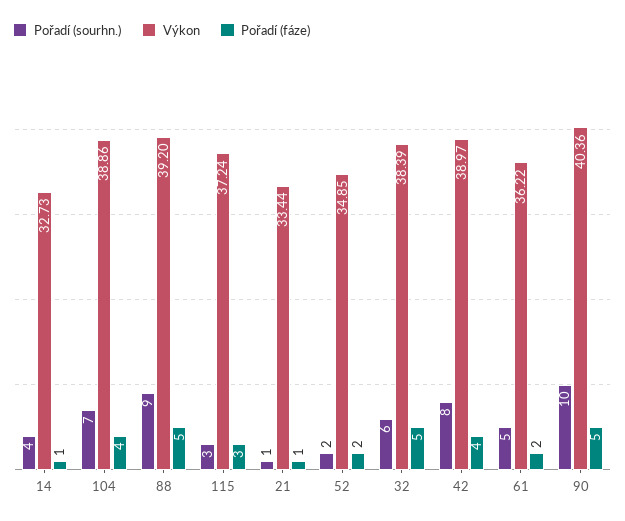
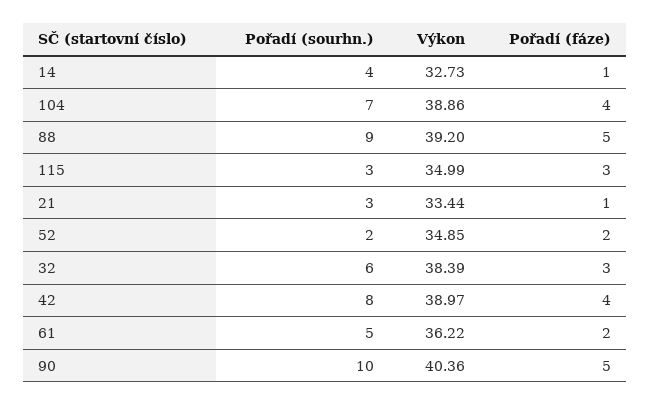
  {
    "Pořadí (sourhn.)": {
      "14": 4,
      "104": 7,
      "88": 9,
      "115": 3,
-     "21": 1,
+     "21": 3,
      "52": 2,
      "32": 6,
      "42": 8,
      "61": 5,
      "90": 10
    },
    "Výkon": {
      "14": 32.73,
      "104": 38.86,
      "88": 39.2,
-     "115": 37.24,
+     "115": 34.99,
      "21": 33.44,
      "52": 34.85,
      "32": 38.39,
      "42": 38.97,
      "61": 36.22,
      "90": 40.36
    },
    "Pořadí (fáze)": {
      "14": 1,
      "104": 4,
      "88": 5,
      "115": 3,
      "21": 1,
      "52": 2,
-     "32": 5,
+     "32": 3,
      "42": 4,
      "61": 2,
      "90": 5
    }
  }

